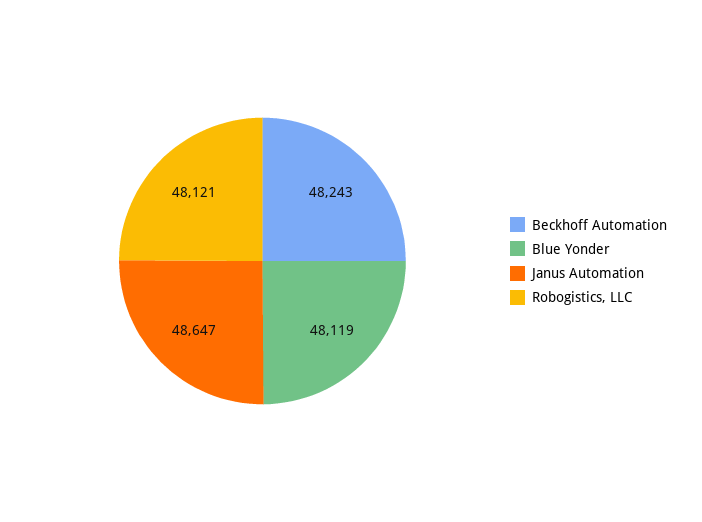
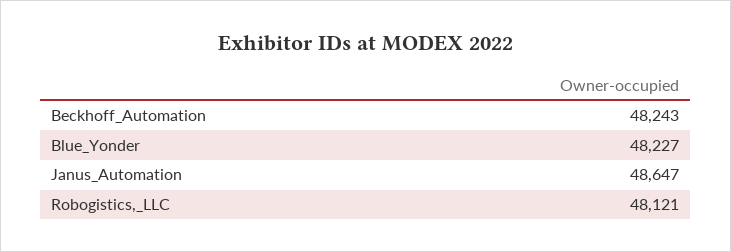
  {
    "Beckhoff Automation": 48243,
-   "Blue Yonder": 48119,
+   "Blue Yonder": 48227,
    "Janus Automation": 48647,
    "Robogistics, LLC": 48121
  }

